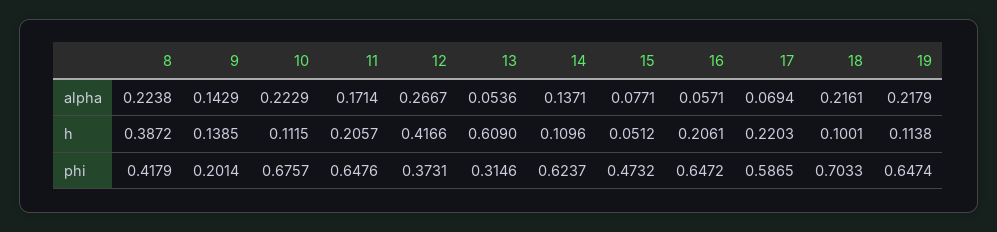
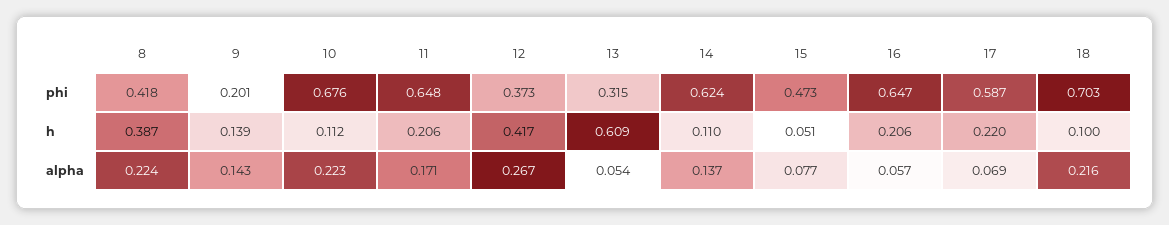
  {
    "8": {
      "alpha": 0.2238,
      "h": 0.3872,
      "phi": 0.4179
    },
    "9": {
      "alpha": 0.1429,
      "h": 0.1385,
      "phi": 0.2014
    },
    "10": {
      "alpha": 0.2229,
      "h": 0.1115,
      "phi": 0.6757
    },
    "11": {
      "alpha": 0.1714,
      "h": 0.2057,
      "phi": 0.6476
    },
    "12": {
      "alpha": 0.2667,
      "h": 0.4166,
      "phi": 0.3731
    },
    "13": {
      "alpha": 0.0536,
      "h": 0.609,
      "phi": 0.3146
    },
    "14": {
      "alpha": 0.1371,
      "h": 0.1096,
      "phi": 0.6237
    },
    "15": {
      "alpha": 0.0771,
      "h": 0.0512,
      "phi": 0.4732
    },
    "16": {
      "alpha": 0.0571,
      "h": 0.2061,
      "phi": 0.6472
    },
    "17": {
      "alpha": 0.0694,
      "h": 0.2203,
      "phi": 0.5865
    },
    "18": {
      "alpha": 0.2161,
      "h": 0.1001,
      "phi": 0.7033
-   },
+   }
-   "19": {
-     "alpha": 0.2179,
-     "h": 0.1138,
-     "phi": 0.6474
-   }
  }

